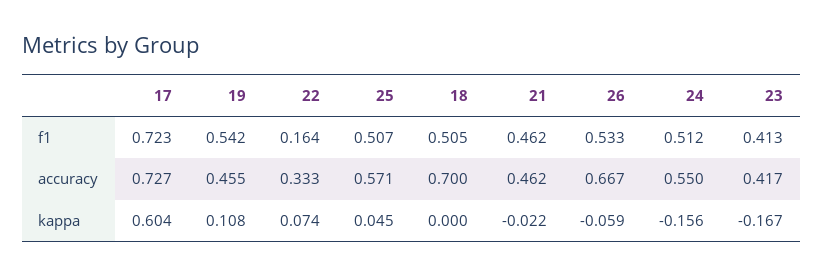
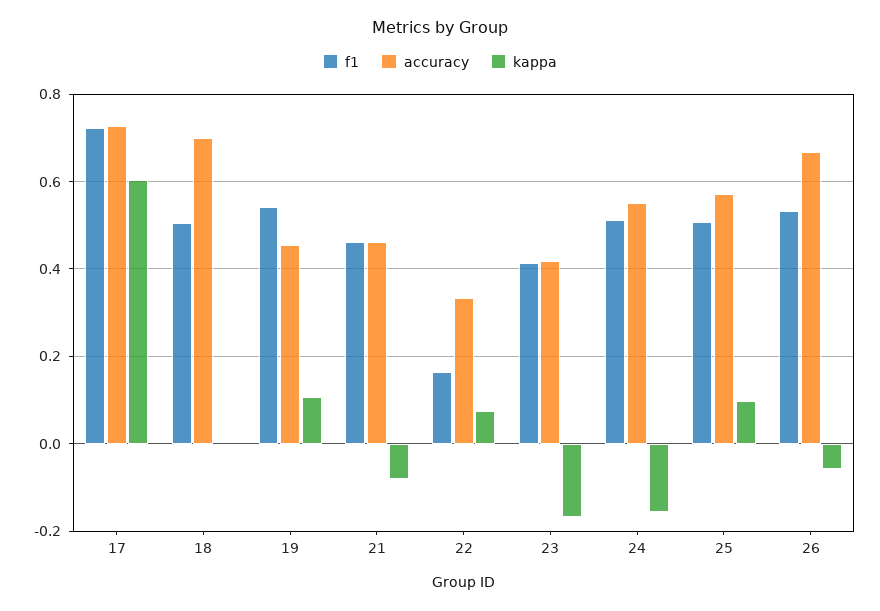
  {
    "f1": {
      "17": 0.723,
      "19": 0.542,
      "22": 0.164,
      "25": 0.507,
      "18": 0.505,
      "21": 0.462,
      "26": 0.533,
      "24": 0.512,
      "23": 0.413
    },
    "accuracy": {
      "17": 0.727,
      "19": 0.455,
      "22": 0.333,
      "25": 0.571,
      "18": 0.7,
      "21": 0.462,
      "26": 0.667,
      "24": 0.55,
      "23": 0.417
    },
    "kappa": {
      "17": 0.604,
      "19": 0.108,
      "22": 0.074,
-     "25": 0.045,
+     "25": 0.1,
      "18": 0,
-     "21": -0.022,
+     "21": -0.08,
      "26": -0.059,
      "24": -0.156,
      "23": -0.167
    }
  }

